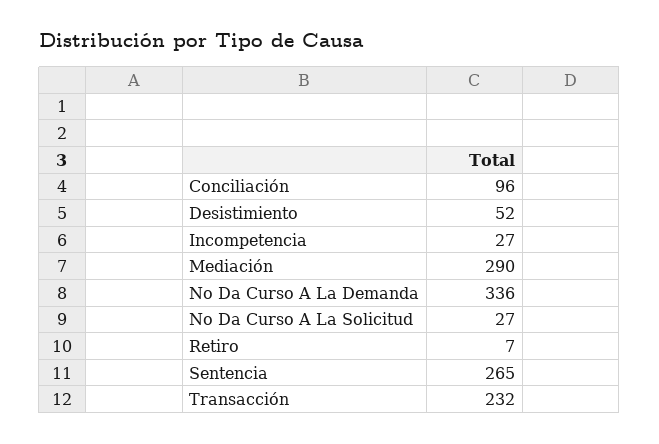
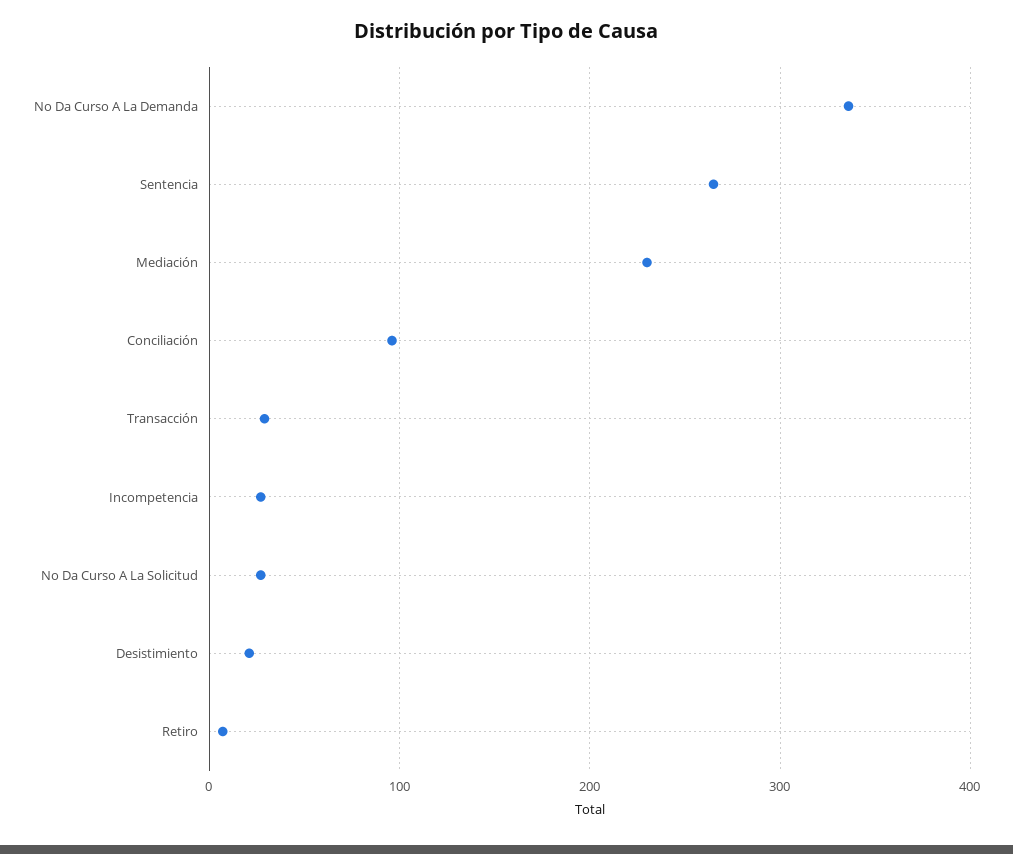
  {
    "Conciliación": 96,
-   "Desistimiento": 52,
+   "Desistimiento": 20,
    "Incompetencia": 27,
-   "Mediación": 290,
+   "Mediación": 230,
    "No Da Curso A La Demanda": 336,
    "No Da Curso A La Solicitud": 27,
    "Retiro": 7,
    "Sentencia": 265,
-   "Transacción": 232
+   "Transacción": 30
  }

